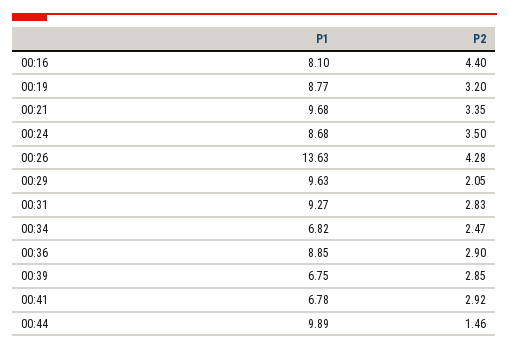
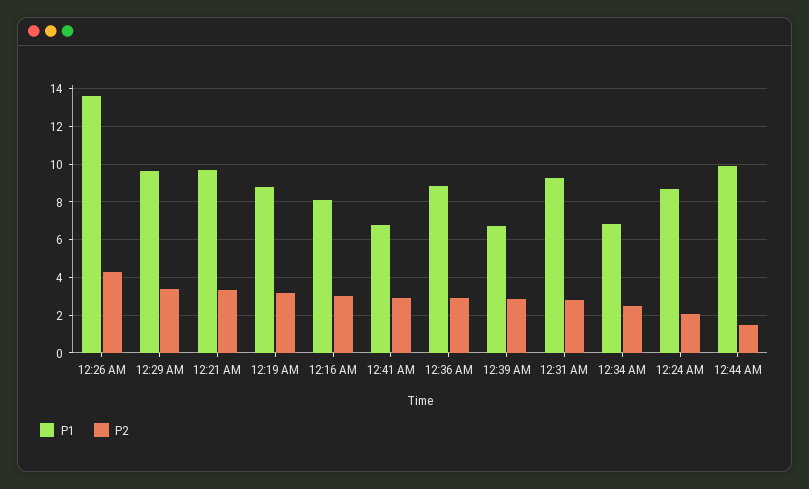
  {
    "P1": {
      "00:16": 8.1,
      "00:19": 8.77,
      "00:21": 9.68,
      "00:24": 8.68,
      "00:26": 13.63,
      "00:29": 9.63,
      "00:31": 9.27,
      "00:34": 6.82,
      "00:36": 8.85,
      "00:39": 6.75,
      "00:41": 6.78,
      "00:44": 9.89
    },
    "P2": {
-     "00:16": 4.4,
+     "00:16": 3,
      "00:19": 3.2,
      "00:21": 3.35,
-     "00:24": 3.5,
+     "00:24": 2,
      "00:26": 4.28,
-     "00:29": 2.05,
+     "00:29": 3.5,
      "00:31": 2.83,
      "00:34": 2.47,
      "00:36": 2.9,
      "00:39": 2.85,
      "00:41": 2.92,
      "00:44": 1.46
    }
  }

